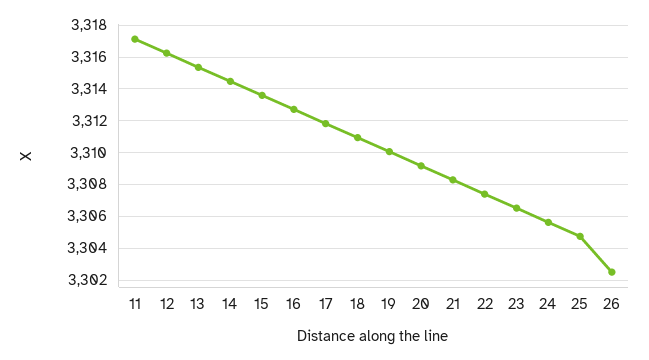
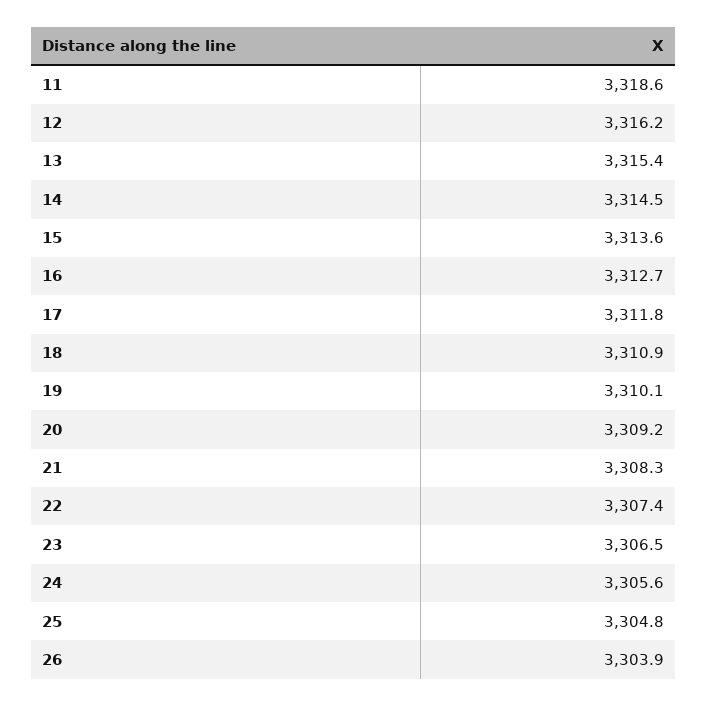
  {
-   "11": 3317,
+   "11": 3318.6,
    "12": 3316.2,
    "13": 3315.4,
    "14": 3314.5,
    "15": 3313.6,
    "16": 3312.7,
    "17": 3311.8,
    "18": 3310.9,
    "19": 3310.1,
    "20": 3309.2,
    "21": 3308.3,
    "22": 3307.4,
    "23": 3306.5,
    "24": 3305.6,
    "25": 3304.8,
-   "26": 3302.5
+   "26": 3303.9
  }

